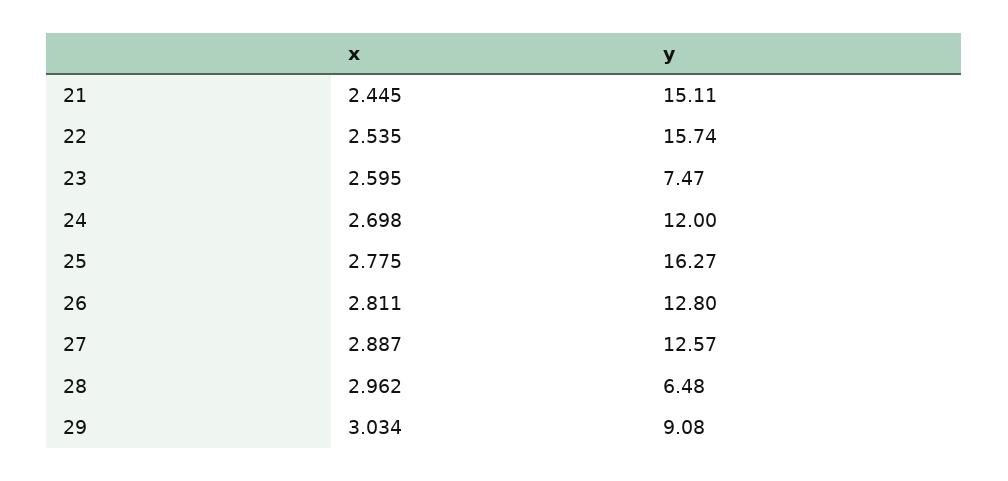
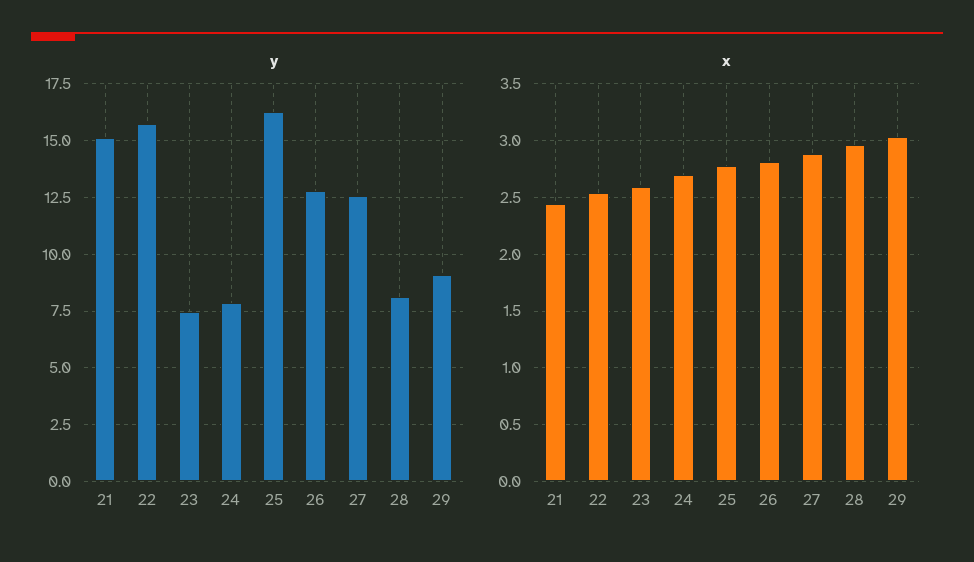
  {
    "x": {
      "21": 2.445,
      "22": 2.535,
      "23": 2.595,
      "24": 2.698,
      "25": 2.775,
      "26": 2.811,
      "27": 2.887,
      "28": 2.962,
      "29": 3.034
    },
    "y": {
      "21": 15.11,
      "22": 15.74,
      "23": 7.47,
-     "24": 12,
+     "24": 8,
      "25": 16.27,
      "26": 12.8,
      "27": 12.57,
-     "28": 6.48,
+     "28": 8,
      "29": 9.08
    }
  }

